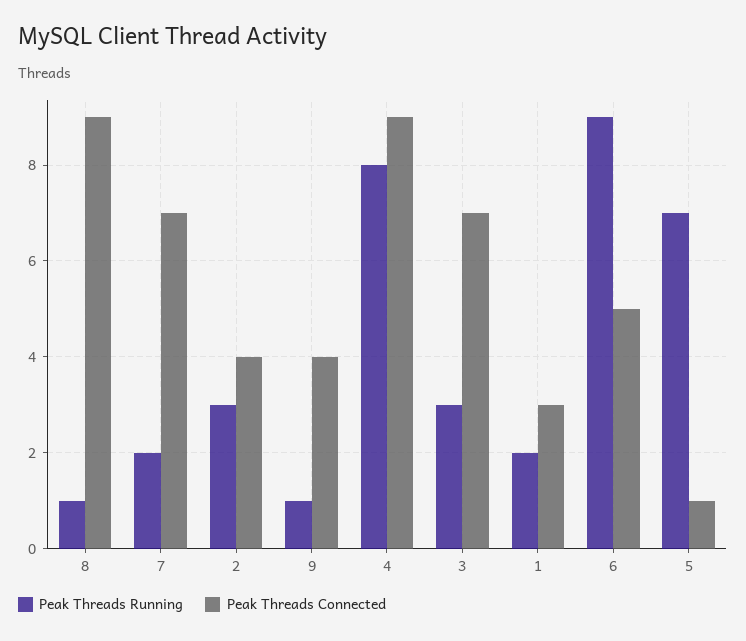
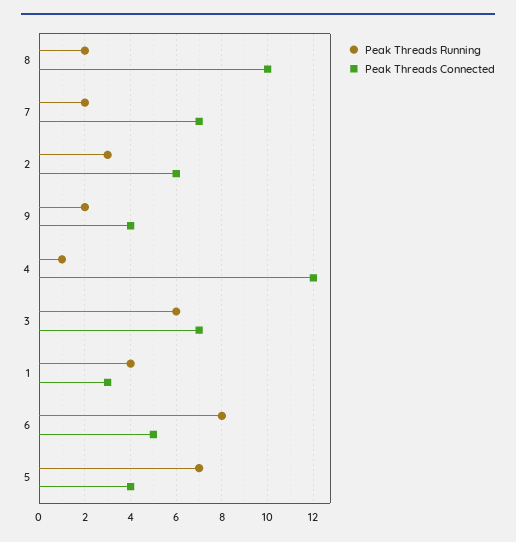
  {
    "Peak Threads Running": {
-     "8": 1,
+     "8": 2,
      "7": 2,
      "2": 3,
-     "9": 1,
+     "9": 2,
-     "4": 8,
+     "4": 1,
-     "3": 3,
+     "3": 6,
-     "1": 2,
+     "1": 4,
-     "6": 9,
+     "6": 8,
      "5": 7
    },
    "Peak Threads Connected": {
-     "8": 9,
+     "8": 10,
      "7": 7,
-     "2": 4,
+     "2": 6,
      "9": 4,
-     "4": 9,
+     "4": 12,
      "3": 7,
      "1": 3,
      "6": 5,
-     "5": 1
+     "5": 4
    }
  }

